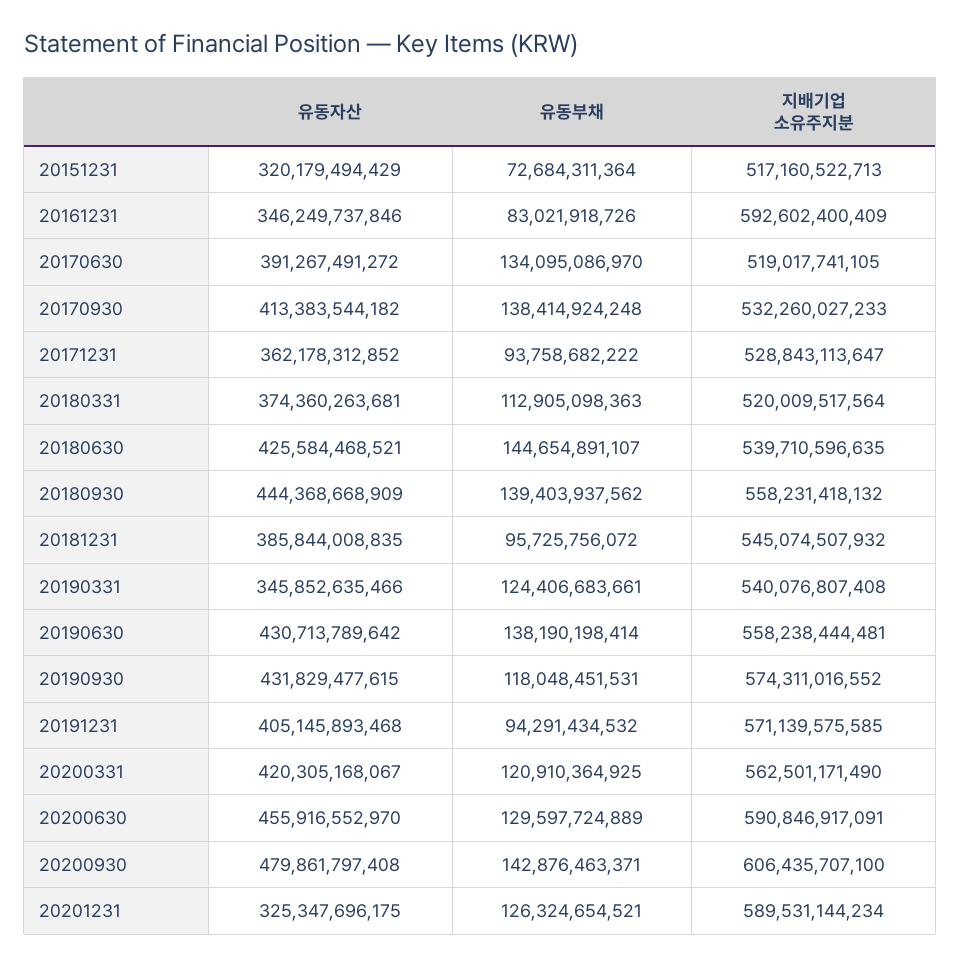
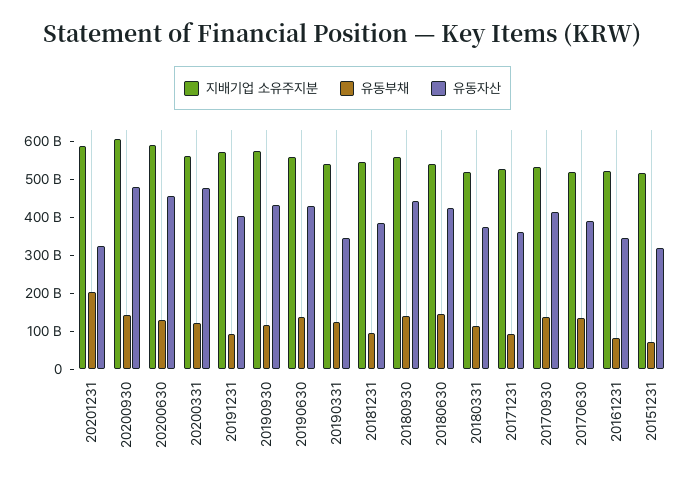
  {
    "유동자산": {
      "20151231": 320179494429,
      "20161231": 346249737846,
      "20170630": 391267491272,
      "20170930": 413383544182,
      "20171231": 362178312852,
      "20180331": 374360263681,
      "20180630": 425584468521,
      "20180930": 444368668909,
      "20181231": 385844008835,
      "20190331": 345852635466,
      "20190630": 430713789642,
      "20190930": 431829477615,
      "20191231": 405145893468,
-     "20200331": 420305168067,
+     "20200331": 475000000000,
      "20200630": 455916552970,
      "20200930": 479861797408,
      "20201231": 325347696175
    },
    "유동부채": {
      "20151231": 72684311364,
      "20161231": 83021918726,
      "20170630": 134095086970,
      "20170930": 138414924248,
      "20171231": 93758682222,
      "20180331": 112905098363,
      "20180630": 144654891107,
      "20180930": 139403937562,
      "20181231": 95725756072,
      "20190331": 124406683661,
      "20190630": 138190198414,
      "20190930": 118048451531,
      "20191231": 94291434532,
      "20200331": 120910364925,
      "20200630": 129597724889,
      "20200930": 142876463371,
-     "20201231": 126324654521
+     "20201231": 200000000000
    },
    "지배기업 소유주지분": {
      "20151231": 517160522713,
-     "20161231": 592602400409,
+     "20161231": 525000000000,
      "20170630": 519017741105,
      "20170930": 532260027233,
      "20171231": 528843113647,
      "20180331": 520009517564,
      "20180630": 539710596635,
      "20180930": 558231418132,
      "20181231": 545074507932,
      "20190331": 540076807408,
      "20190630": 558238444481,
      "20190930": 574311016552,
      "20191231": 571139575585,
      "20200331": 562501171490,
      "20200630": 590846917091,
      "20200930": 606435707100,
      "20201231": 589531144234
    }
  }

